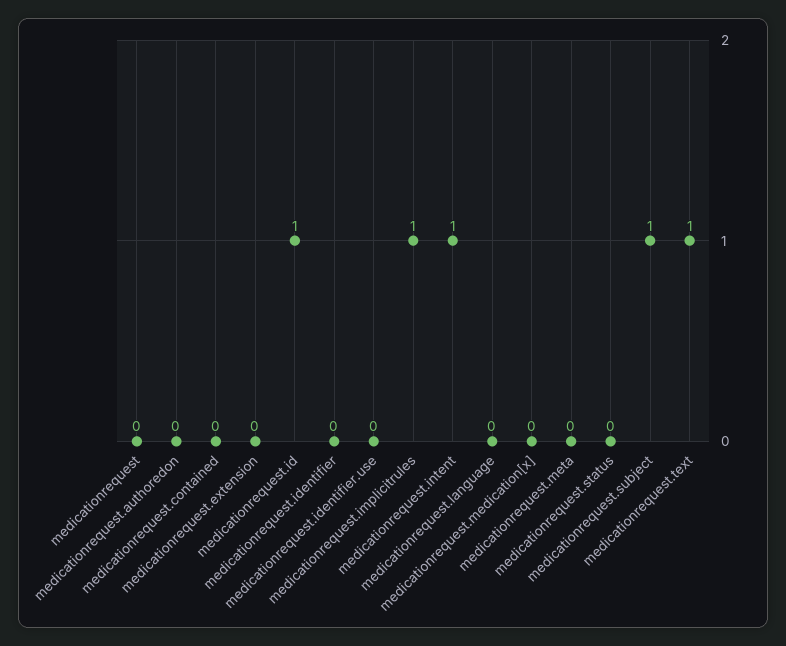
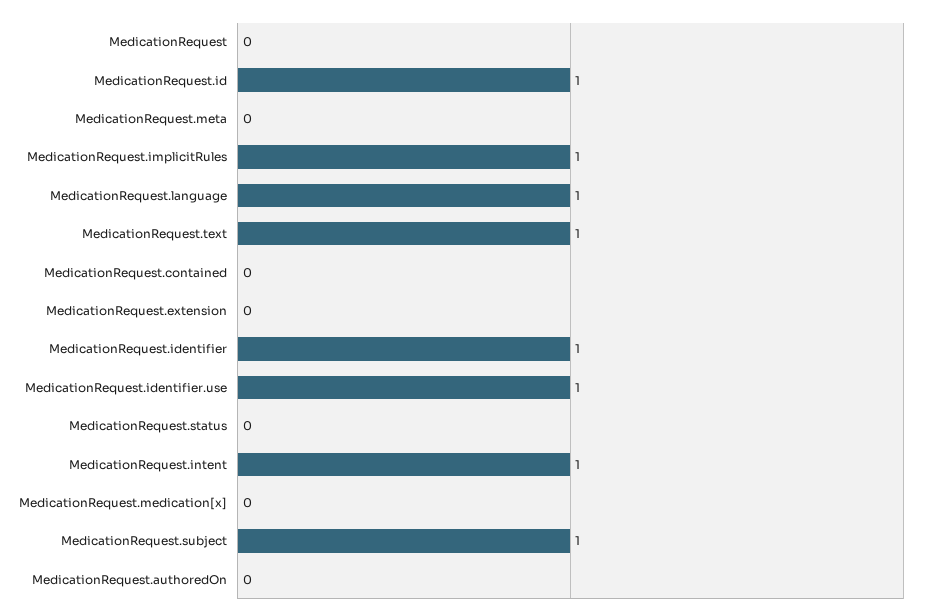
  {
    "medicationrequest": 0,
    "medicationrequest.authoredon": 0,
    "medicationrequest.contained": 0,
    "medicationrequest.extension": 0,
    "medicationrequest.id": 1,
-   "medicationrequest.identifier": 0,
+   "medicationrequest.identifier": 1,
-   "medicationrequest.identifier.use": 0,
+   "medicationrequest.identifier.use": 1,
    "medicationrequest.implicitrules": 1,
    "medicationrequest.intent": 1,
-   "medicationrequest.language": 0,
+   "medicationrequest.language": 1,
    "medicationrequest.medication[x]": 0,
    "medicationrequest.meta": 0,
    "medicationrequest.status": 0,
    "medicationrequest.subject": 1,
    "medicationrequest.text": 1
  }

